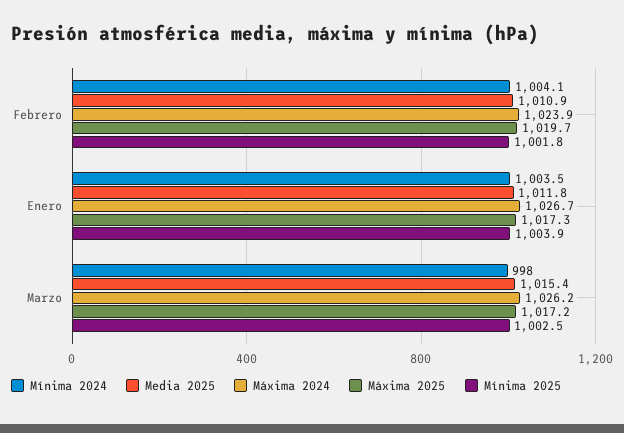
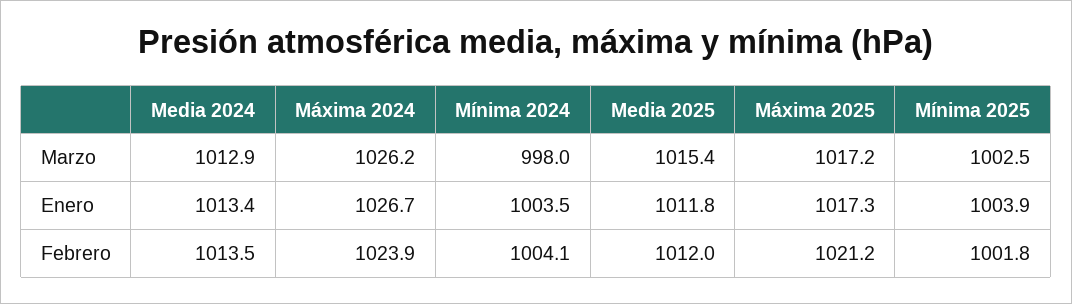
  {
    "Mínima 2024": {
      "Febrero": 1004.1,
      "Enero": 1003.5,
      "Marzo": 998
    },
    "Media 2025": {
-     "Febrero": 1010.9,
+     "Febrero": 1012,
      "Enero": 1011.8,
      "Marzo": 1015.4
    },
    "Máxima 2024": {
      "Febrero": 1023.9,
      "Enero": 1026.7,
      "Marzo": 1026.2
    },
    "Máxima 2025": {
-     "Febrero": 1019.7,
+     "Febrero": 1021.2,
      "Enero": 1017.3,
      "Marzo": 1017.2
    },
    "Mínima 2025": {
      "Febrero": 1001.8,
      "Enero": 1003.9,
      "Marzo": 1002.5
-   }
+   },
+   "Media 2024": {
+     "Marzo": 1012.9,
+     "Enero": 1013.4,
+     "Febrero": 1013.5
+   }
  }

